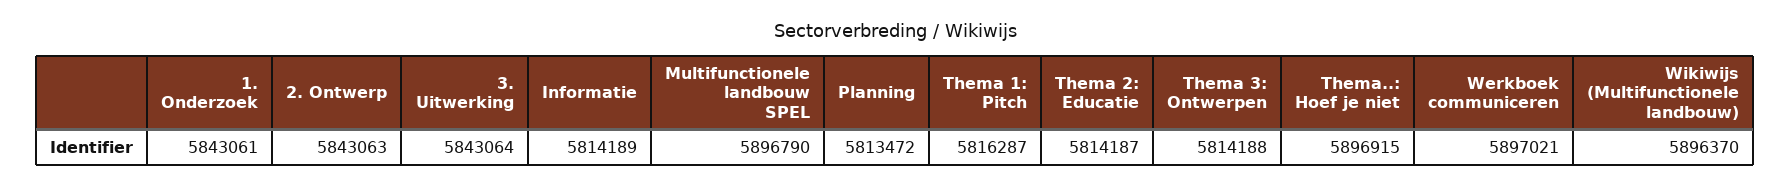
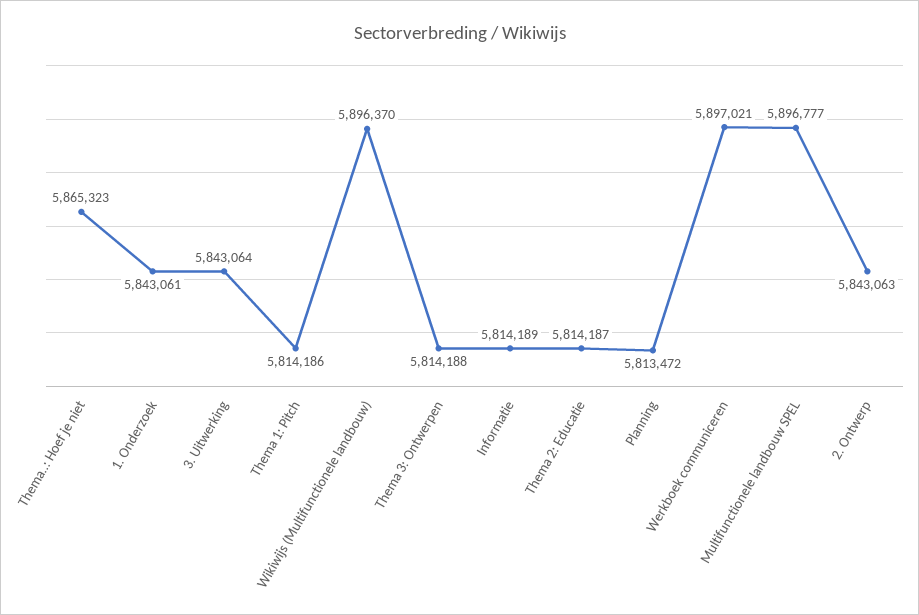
  {
    "1. Onderzoek": 5843061,
    "2. Ontwerp": 5843063,
    "3. Uitwerking": 5843064,
    "Informatie": 5814189,
-   "Multifunctionele landbouw SPEL": 5896790,
+   "Multifunctionele landbouw SPEL": 5896777,
    "Planning": 5813472,
-   "Thema 1: Pitch": 5816287,
+   "Thema 1: Pitch": 5814186,
    "Thema 2: Educatie": 5814187,
    "Thema 3: Ontwerpen": 5814188,
-   "Thema..: Hoef je niet": 5896915,
+   "Thema..: Hoef je niet": 5865323,
    "Werkboek communiceren": 5897021,
    "Wikiwijs (Multifunctionele landbouw)": 5896370
  }

